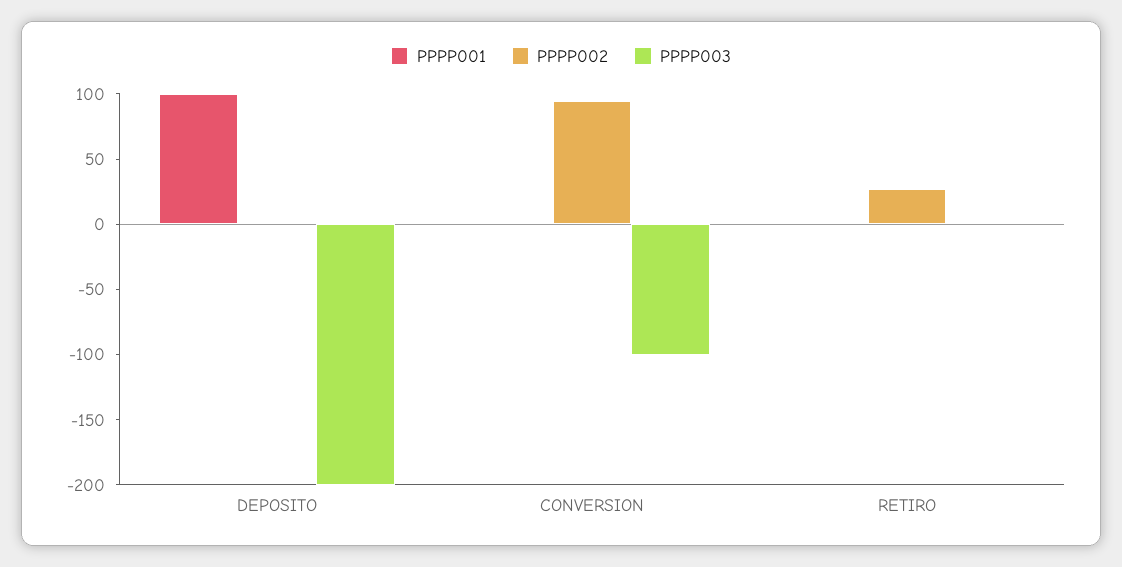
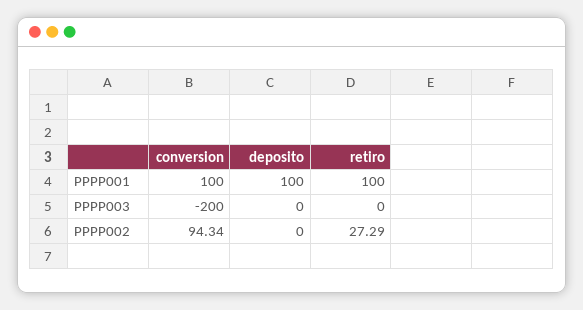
  {
    "PPPP001": {
      "DEPOSITO": 100,
-     "CONVERSION": 0,
+     "CONVERSION": 100,
-     "RETIRO": 0
+     "RETIRO": 100
    },
    "PPPP002": {
      "DEPOSITO": 0,
      "CONVERSION": 94.34,
      "RETIRO": 27.29
    },
    "PPPP003": {
-     "DEPOSITO": -200,
+     "DEPOSITO": 0,
-     "CONVERSION": -100,
+     "CONVERSION": -200,
      "RETIRO": 0
    }
  }

